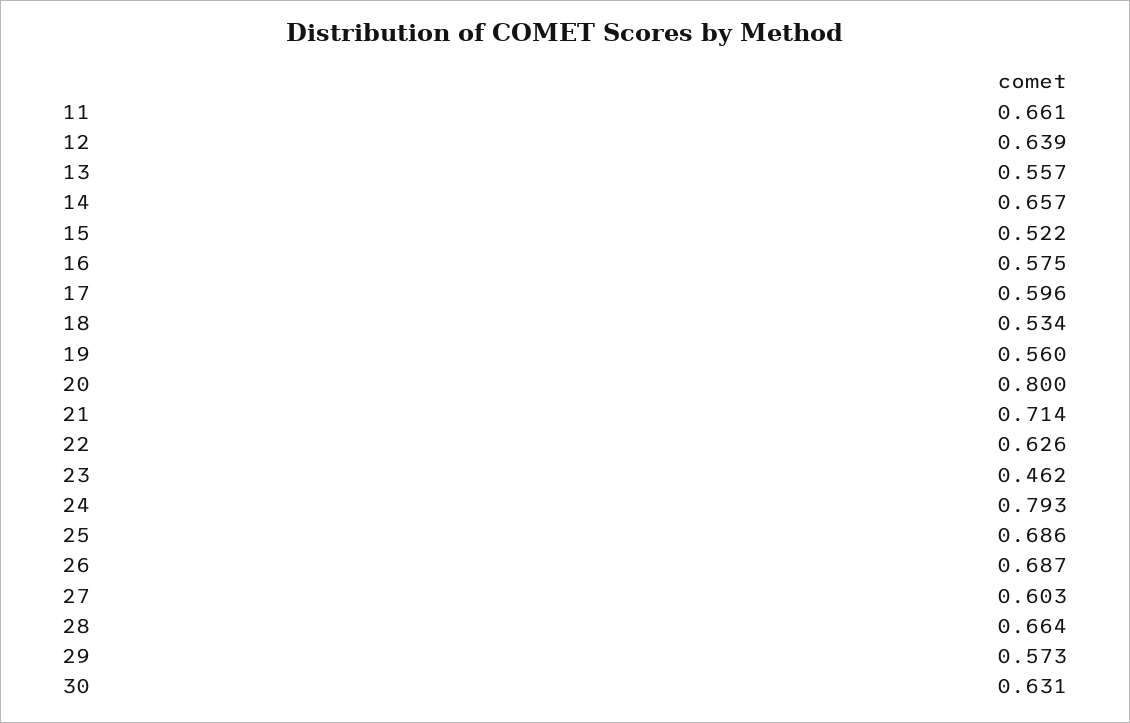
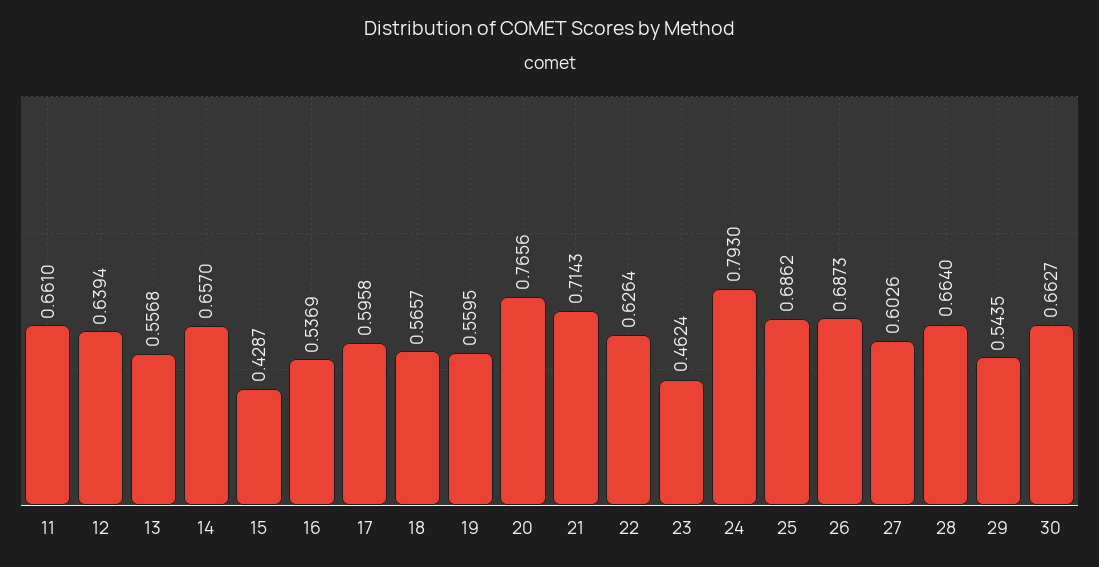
  {
    "11": 0.661,
    "12": 0.6394,
    "13": 0.5568,
    "14": 0.657,
-   "15": 0.522,
+   "15": 0.4287,
-   "16": 0.575,
+   "16": 0.5369,
    "17": 0.5958,
-   "18": 0.534,
+   "18": 0.5657,
    "19": 0.5595,
-   "20": 0.8,
+   "20": 0.7656,
    "21": 0.7143,
    "22": 0.6264,
    "23": 0.4624,
    "24": 0.793,
    "25": 0.6862,
    "26": 0.6873,
    "27": 0.6026,
    "28": 0.664,
-   "29": 0.573,
+   "29": 0.5435,
-   "30": 0.631
+   "30": 0.6627
  }

